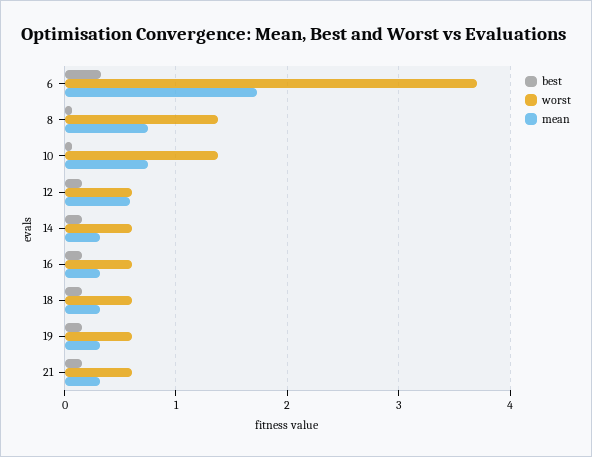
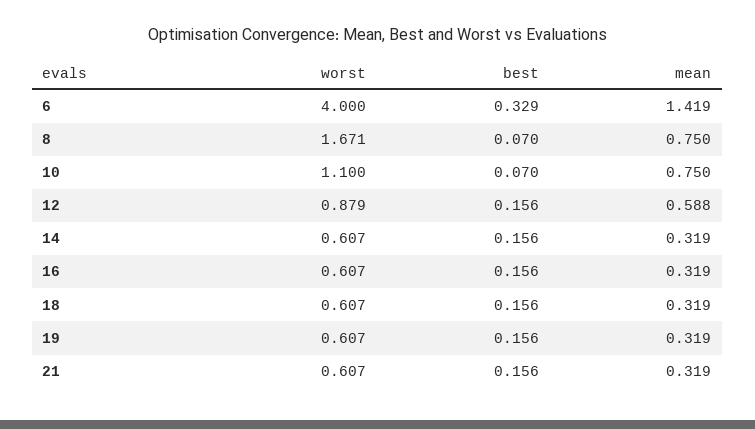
  {
    "best": {
      "6": 0.329,
      "8": 0.07,
      "10": 0.07,
      "12": 0.156,
      "14": 0.156,
      "16": 0.156,
      "18": 0.156,
      "19": 0.156,
      "21": 0.156
    },
    "worst": {
-     "6": 3.7,
+     "6": 4,
-     "8": 1.4,
+     "8": 1.671,
-     "10": 1.4,
+     "10": 1.1,
-     "12": 0.6,
+     "12": 0.879,
      "14": 0.607,
      "16": 0.607,
      "18": 0.607,
      "19": 0.607,
      "21": 0.607
    },
    "mean": {
-     "6": 1.7,
+     "6": 1.419,
      "8": 0.75,
      "10": 0.75,
      "12": 0.588,
      "14": 0.319,
      "16": 0.319,
      "18": 0.319,
      "19": 0.319,
      "21": 0.319
    }
  }

